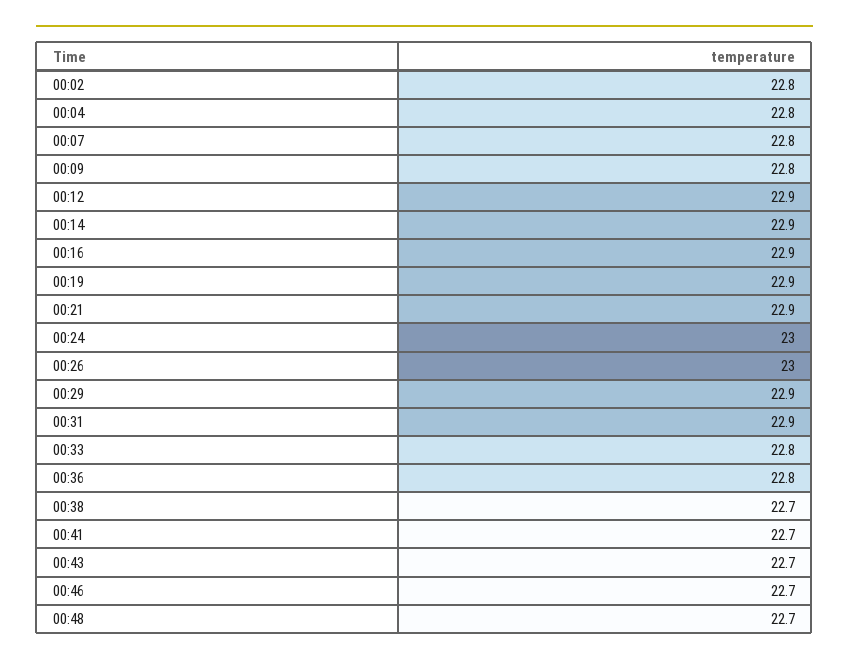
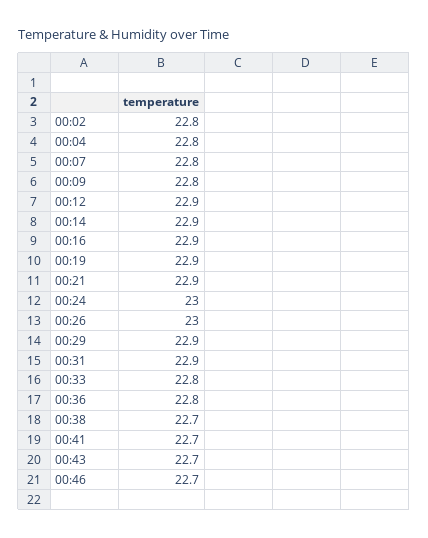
  {
    "00:02": 22.8,
    "00:04": 22.8,
    "00:07": 22.8,
    "00:09": 22.8,
    "00:12": 22.9,
    "00:14": 22.9,
    "00:16": 22.9,
    "00:19": 22.9,
    "00:21": 22.9,
    "00:24": 23,
    "00:26": 23,
    "00:29": 22.9,
    "00:31": 22.9,
    "00:33": 22.8,
    "00:36": 22.8,
    "00:38": 22.7,
    "00:41": 22.7,
    "00:43": 22.7,
-   "00:46": 22.7,
+   "00:46": 22.7
-   "00:48": 22.7
  }

